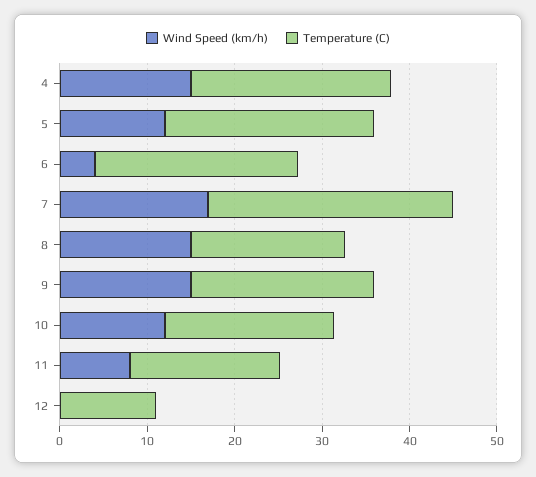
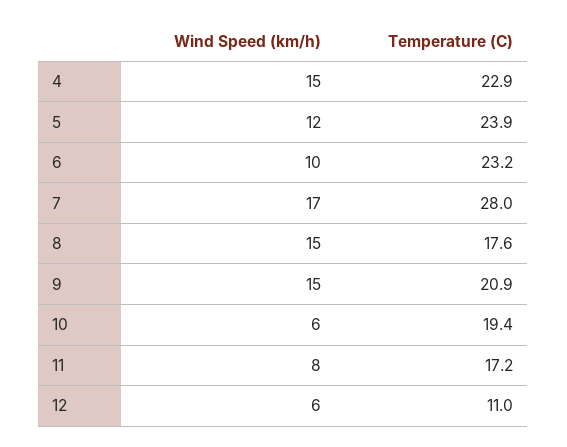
  {
    "Wind Speed (km/h)": {
      "4": 15,
      "5": 12,
-     "6": 4,
+     "6": 10,
      "7": 17,
      "8": 15,
      "9": 15,
-     "10": 12,
+     "10": 6,
      "11": 8,
-     "12": 0
+     "12": 6
    },
    "Temperature (C)": {
      "4": 22.9,
      "5": 23.9,
      "6": 23.2,
      "7": 28,
      "8": 17.6,
      "9": 20.9,
      "10": 19.4,
      "11": 17.2,
      "12": 11
    }
  }

